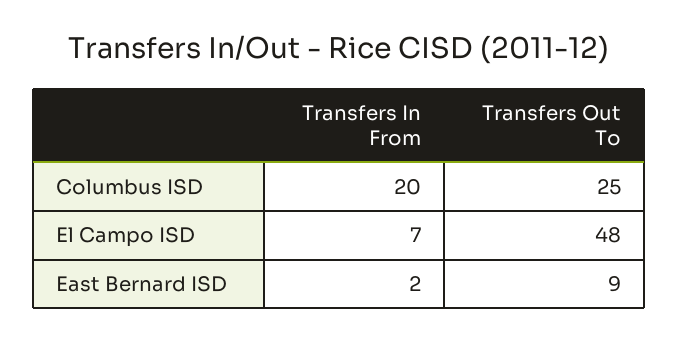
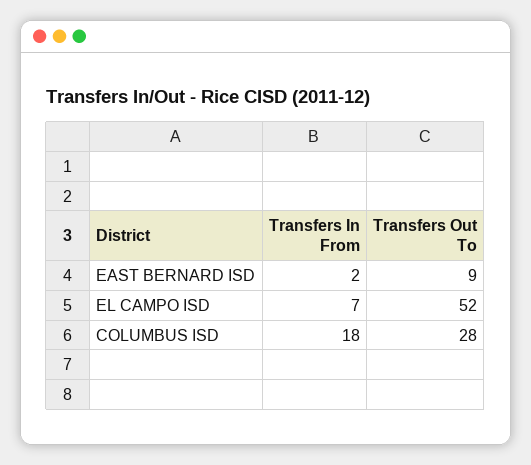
  {
    "Transfers In From": {
-     "Columbus ISD": 20,
+     "Columbus ISD": 18,
      "El Campo ISD": 7,
      "East Bernard ISD": 2
    },
    "Transfers Out To": {
-     "Columbus ISD": 25,
+     "Columbus ISD": 28,
-     "El Campo ISD": 48,
+     "El Campo ISD": 52,
      "East Bernard ISD": 9
    }
  }

